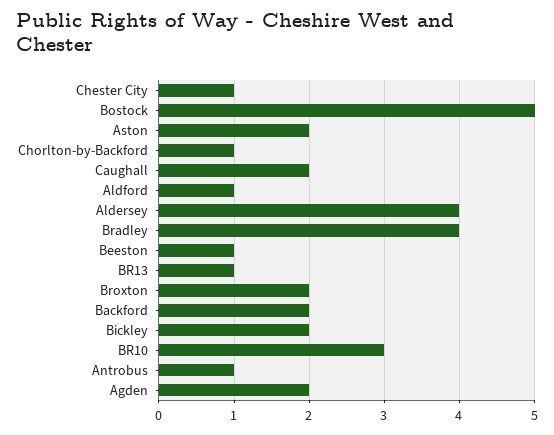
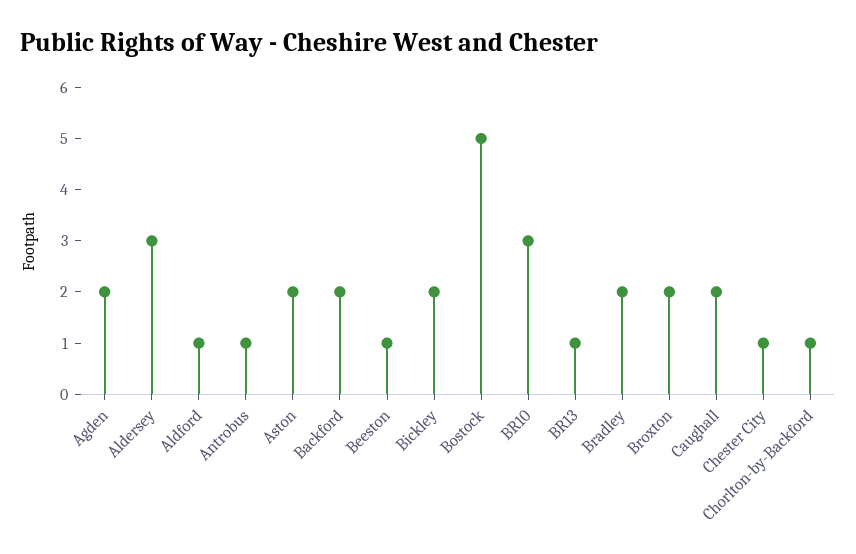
  {
    "Chester City": 1,
    "Bostock": 5,
    "Aston": 2,
    "Chorlton-by-Backford": 1,
    "Caughall": 2,
    "Aldford": 1,
-   "Aldersey": 4,
+   "Aldersey": 3,
-   "Bradley": 4,
+   "Bradley": 2,
    "Beeston": 1,
    "BR13": 1,
    "Broxton": 2,
    "Backford": 2,
    "Bickley": 2,
    "BR10": 3,
    "Antrobus": 1,
    "Agden": 2
  }

